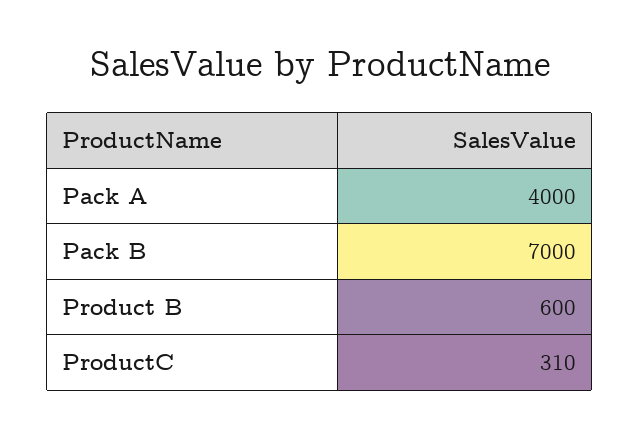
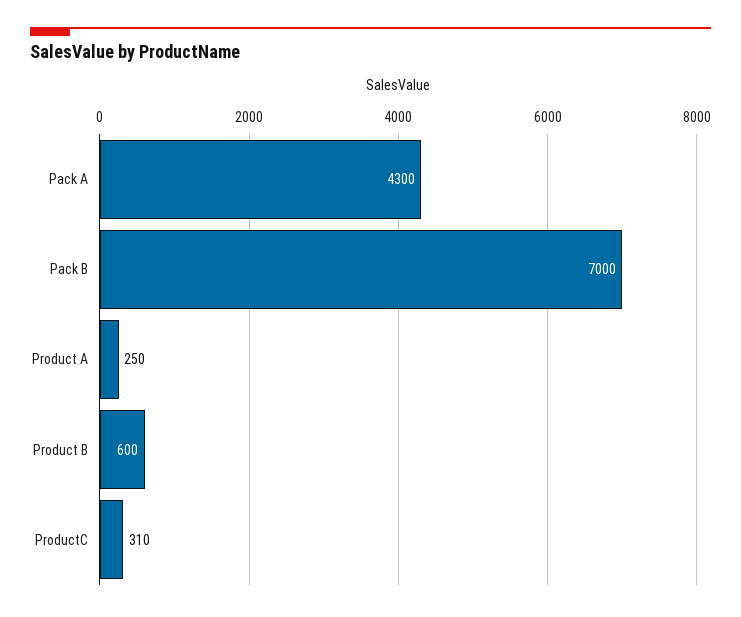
  {
-   "Pack A": 4000,
+   "Pack A": 4300,
    "Pack B": 7000,
    "Product B": 600,
-   "ProductC": 310
+   "ProductC": 310,
+   "Product A": 250
  }

